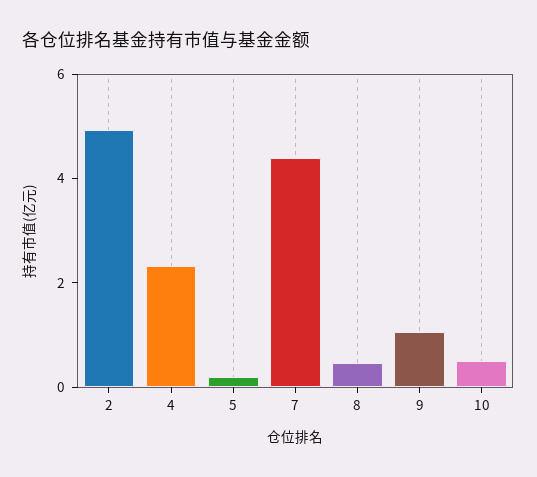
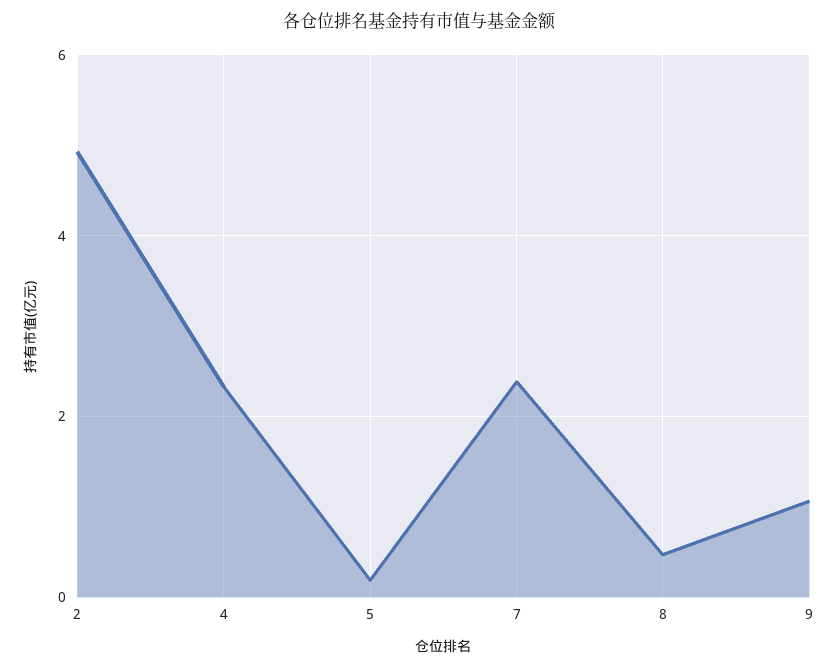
  {
    "2": 5,
    "4": 2.4,
    "5": 0.2,
-   "7": 4.5,
+   "7": 2.4,
    "8": 0.4,
-   "9": 1,
+   "9": 1
-   "10": 0.5
  }

